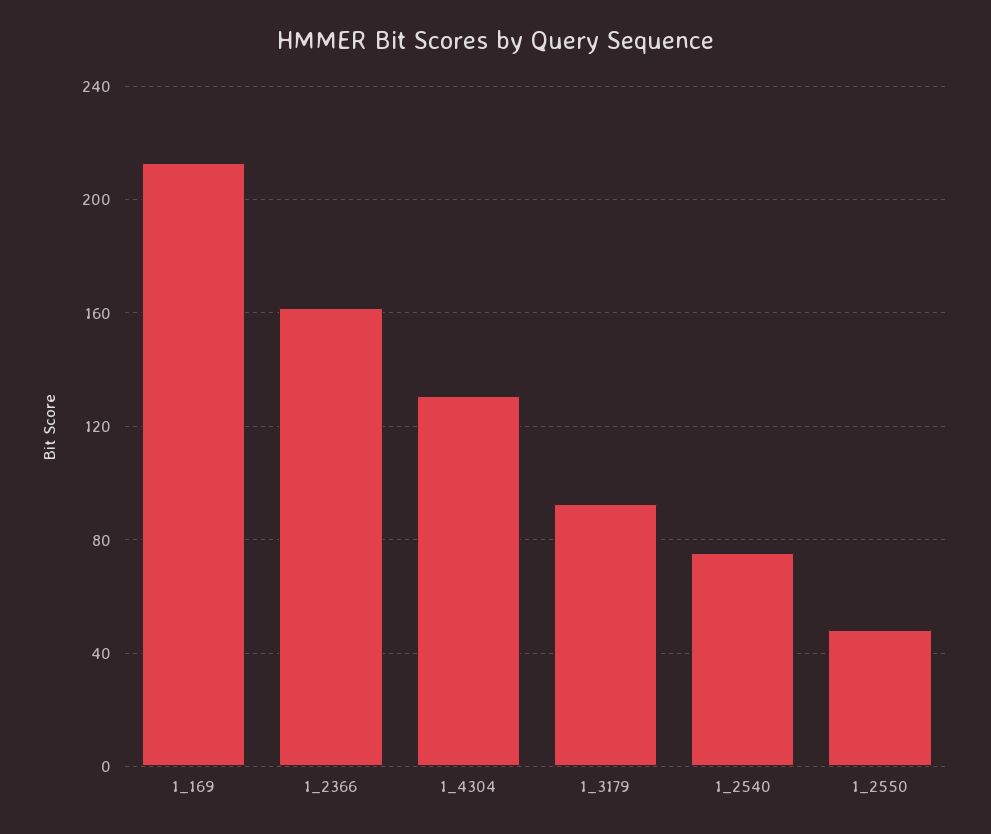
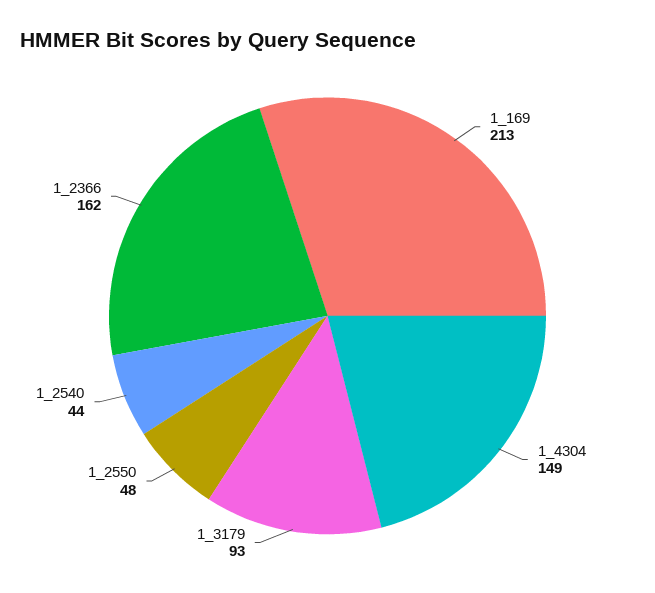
  {
    "1_169": 213,
    "1_2366": 162,
-   "1_4304": 130,
+   "1_4304": 149,
    "1_3179": 93,
-   "1_2540": 75,
+   "1_2540": 44,
    "1_2550": 48
  }

